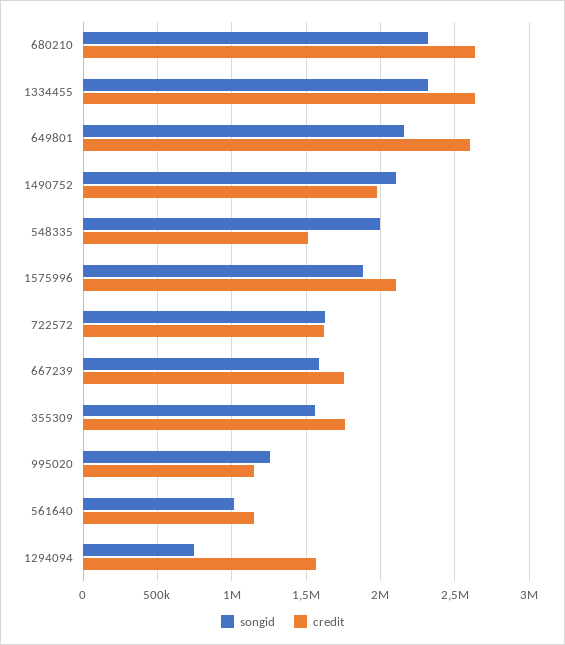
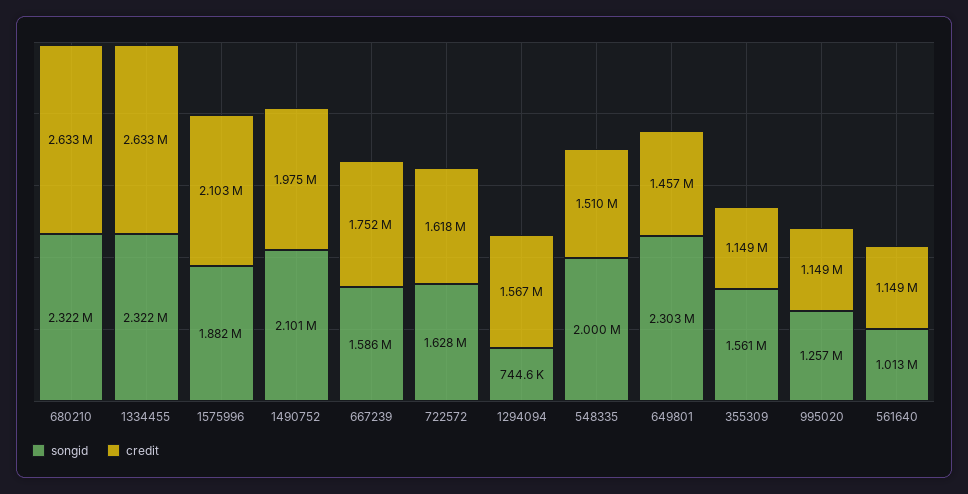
  {
    "songid": {
      "680210": 2322000,
      "1334455": 2322000,
-     "649801": 2150000,
+     "649801": 2303000,
      "1490752": 2101000,
      "548335": 2000000,
      "1575996": 1882000,
      "722572": 1628000,
      "667239": 1586000,
      "355309": 1561000,
      "995020": 1257000,
      "561640": 1013000,
      "1294094": 744600
    },
    "credit": {
      "680210": 2633000,
      "1334455": 2633000,
-     "649801": 2600000,
+     "649801": 1457000,
      "1490752": 1975000,
      "548335": 1510000,
      "1575996": 2103000,
      "722572": 1618000,
      "667239": 1752000,
-     "355309": 1750000,
+     "355309": 1149000,
      "995020": 1149000,
      "561640": 1149000,
      "1294094": 1567000
    }
  }

